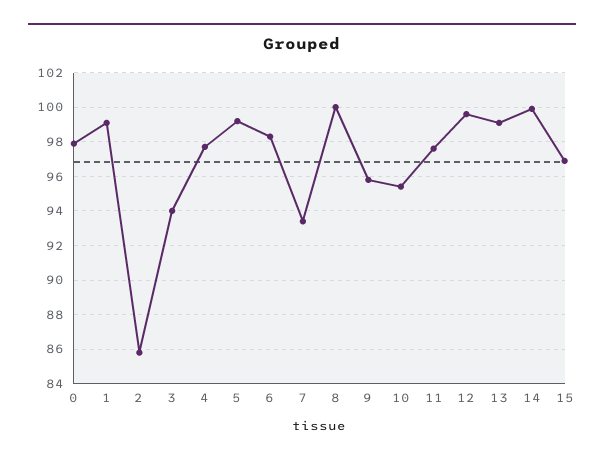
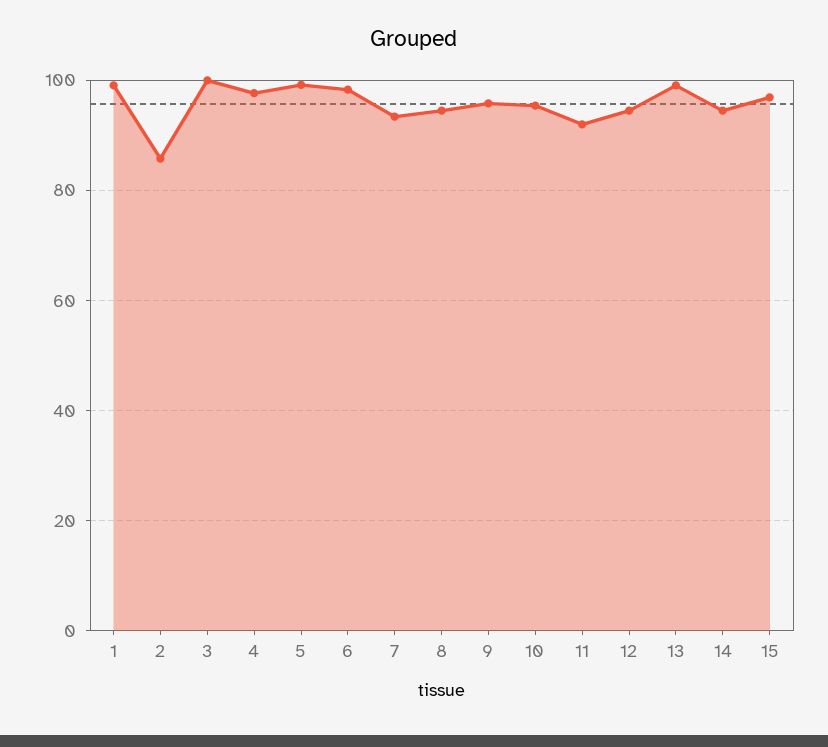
  {
-   "0": 98,
    "1": 99,
    "2": 86,
-   "3": 94,
+   "3": 100,
    "4": 97.5,
    "5": 99,
    "6": 98.5,
    "7": 93.5,
-   "8": 100,
+   "8": 94,
    "9": 96,
    "10": 95.5,
-   "11": 97.5,
+   "11": 92,
-   "12": 99.5,
+   "12": 94,
    "13": 99,
-   "14": 100,
+   "14": 94,
    "15": 97
  }

